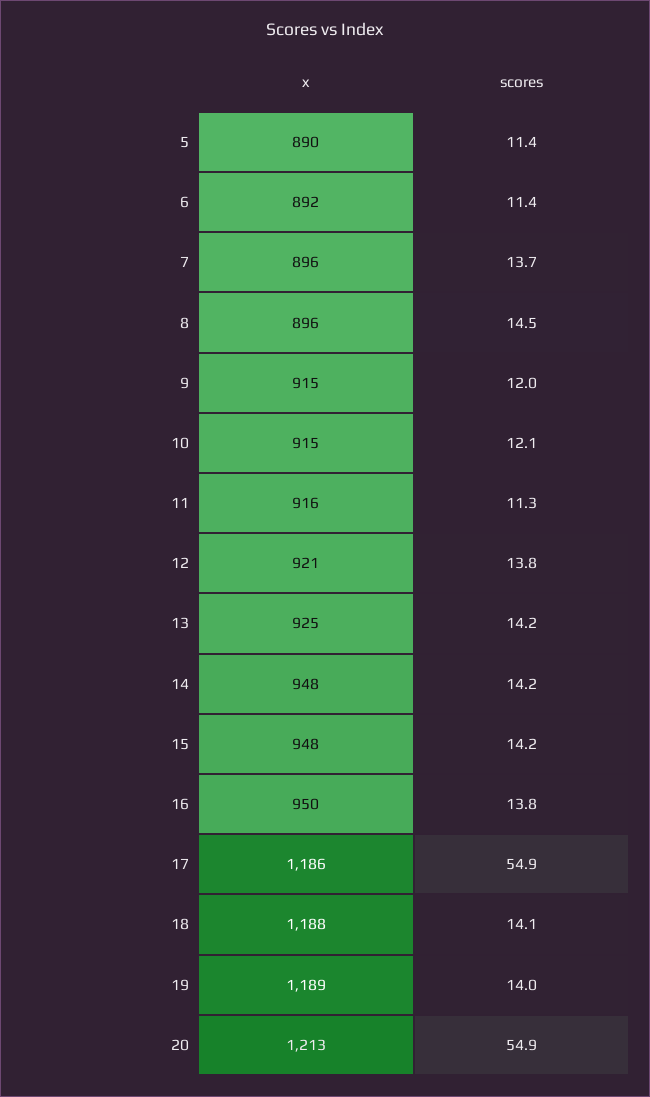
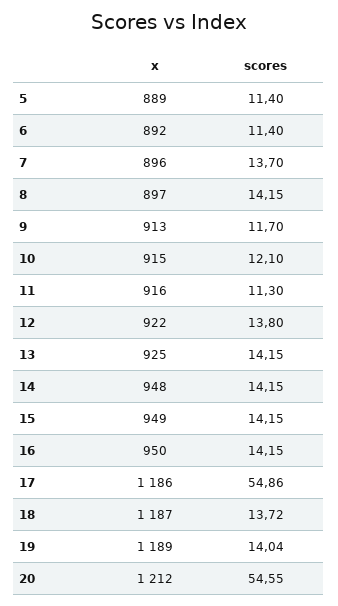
  {
    "x": {
-     "5": 890,
+     "5": 889,
      "6": 892,
      "7": 896,
-     "8": 896,
+     "8": 897,
-     "9": 915,
+     "9": 913,
      "10": 915,
      "11": 916,
-     "12": 921,
+     "12": 922,
      "13": 925,
      "14": 948,
-     "15": 948,
+     "15": 949,
      "16": 950,
      "17": 1186,
-     "18": 1188,
+     "18": 1187,
      "19": 1189,
-     "20": 1213
+     "20": 1212
    },
    "scores": {
      "5": 11.4,
      "6": 11.4,
      "7": 13.7,
-     "8": 14.5,
+     "8": 14.15,
-     "9": 12,
+     "9": 11.7,
      "10": 12.1,
      "11": 11.3,
      "12": 13.8,
      "13": 14.15,
      "14": 14.15,
      "15": 14.15,
-     "16": 13.8,
+     "16": 14.15,
      "17": 54.86,
-     "18": 14.1,
+     "18": 13.72,
      "19": 14.04,
-     "20": 54.9
+     "20": 54.55
    }
  }

